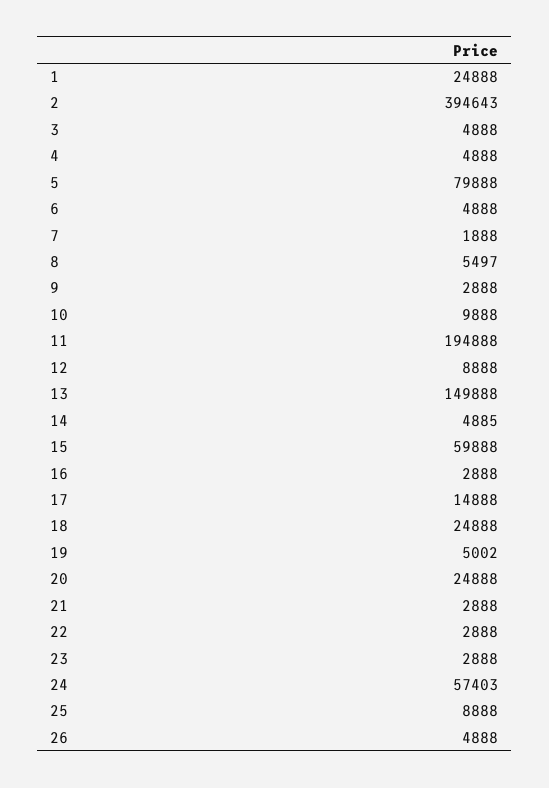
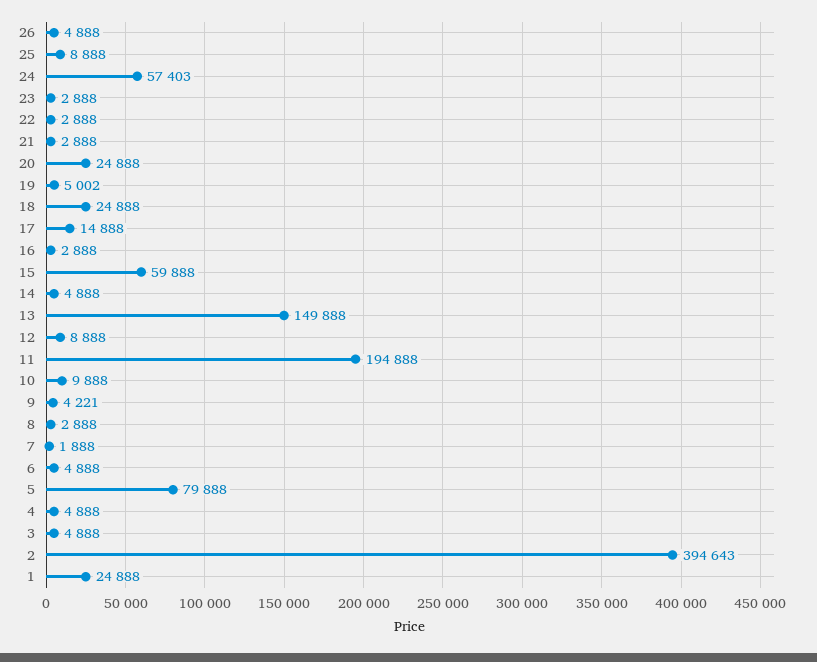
  {
    "1": 24888,
    "2": 394643,
    "3": 4888,
    "4": 4888,
    "5": 79888,
    "6": 4888,
    "7": 1888,
-   "8": 5497,
+   "8": 2888,
-   "9": 2888,
+   "9": 4221,
    "10": 9888,
    "11": 194888,
    "12": 8888,
    "13": 149888,
-   "14": 4885,
+   "14": 4888,
    "15": 59888,
    "16": 2888,
    "17": 14888,
    "18": 24888,
    "19": 5002,
    "20": 24888,
    "21": 2888,
    "22": 2888,
    "23": 2888,
    "24": 57403,
    "25": 8888,
    "26": 4888
  }

